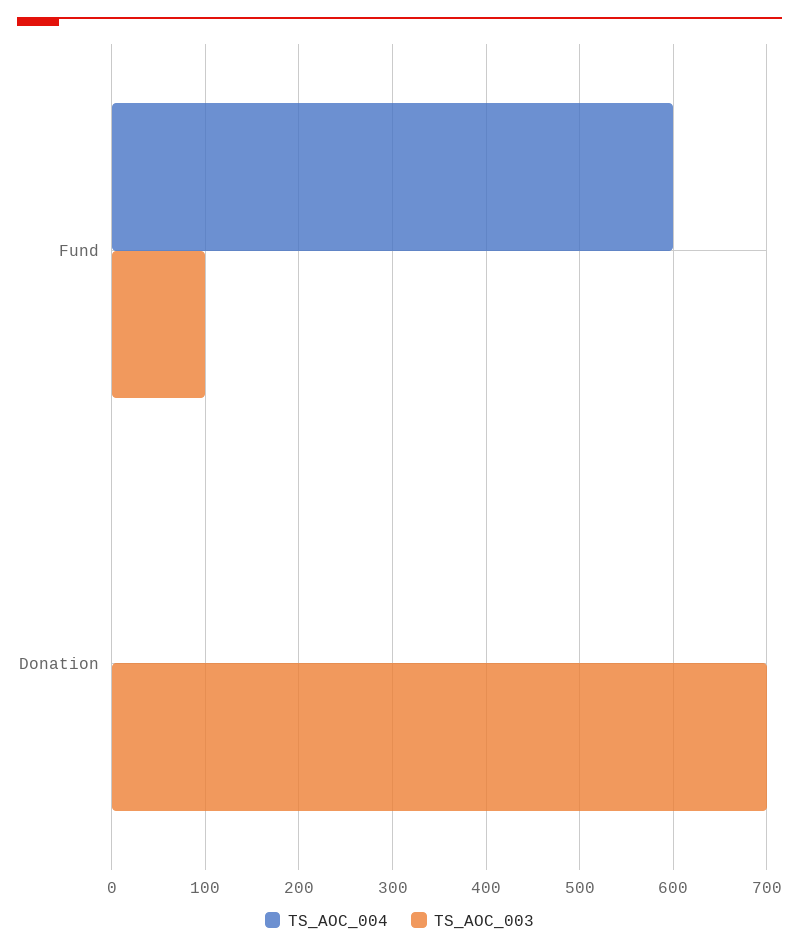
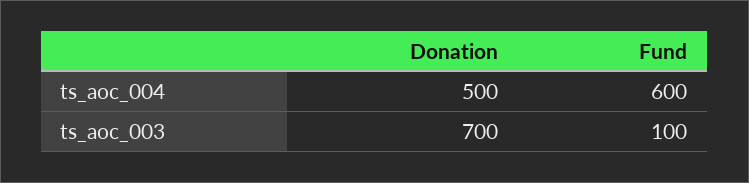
  {
    "TS_AOC_004": {
      "Fund": 600,
-     "Donation": 0
+     "Donation": 500
    },
    "TS_AOC_003": {
      "Fund": 100,
      "Donation": 700
    }
  }

